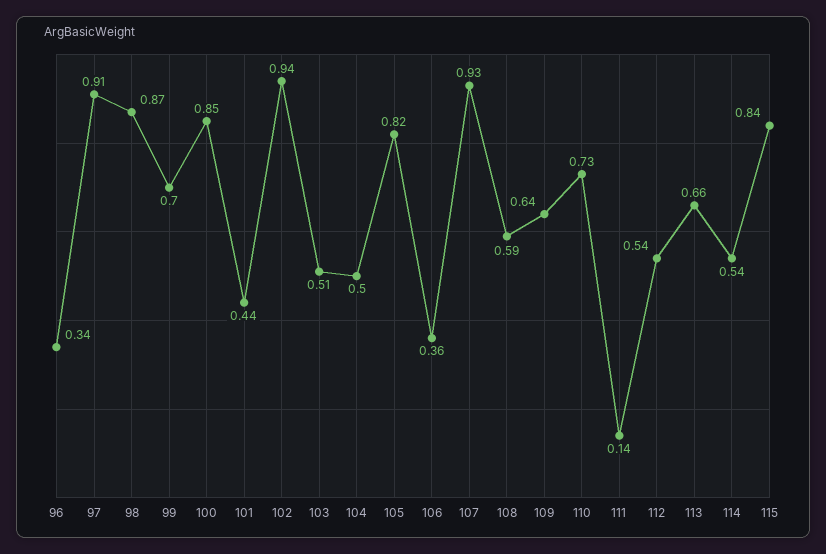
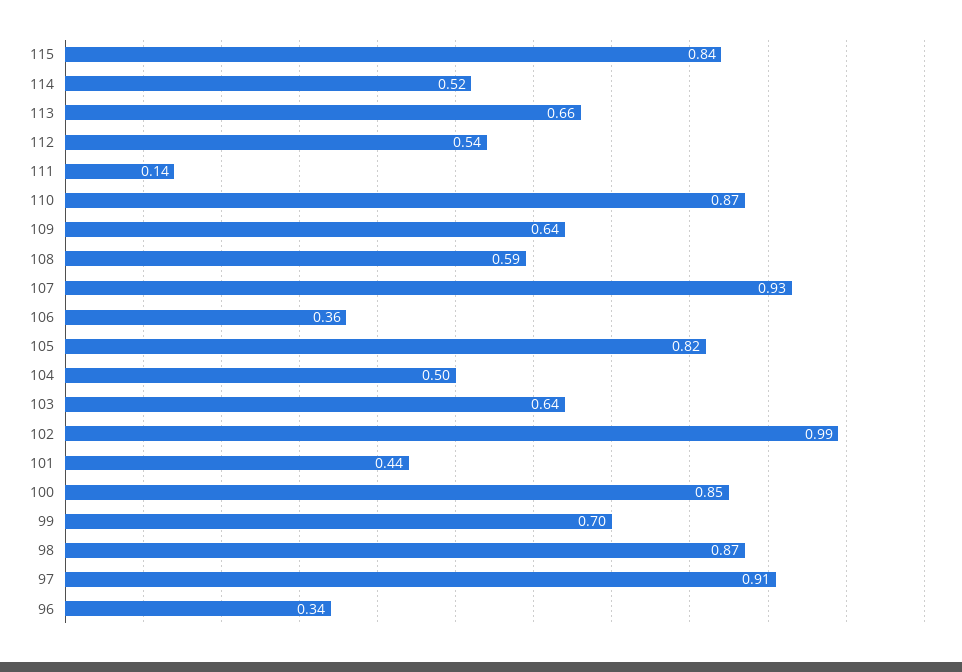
  {
    "96": 0.34,
    "97": 0.91,
    "98": 0.87,
    "99": 0.7,
    "100": 0.85,
    "101": 0.44,
-   "102": 0.94,
+   "102": 0.99,
-   "103": 0.51,
+   "103": 0.64,
    "104": 0.5,
    "105": 0.82,
    "106": 0.36,
    "107": 0.93,
    "108": 0.59,
    "109": 0.64,
-   "110": 0.73,
+   "110": 0.87,
    "111": 0.14,
    "112": 0.54,
    "113": 0.66,
-   "114": 0.54,
+   "114": 0.52,
    "115": 0.84
  }

